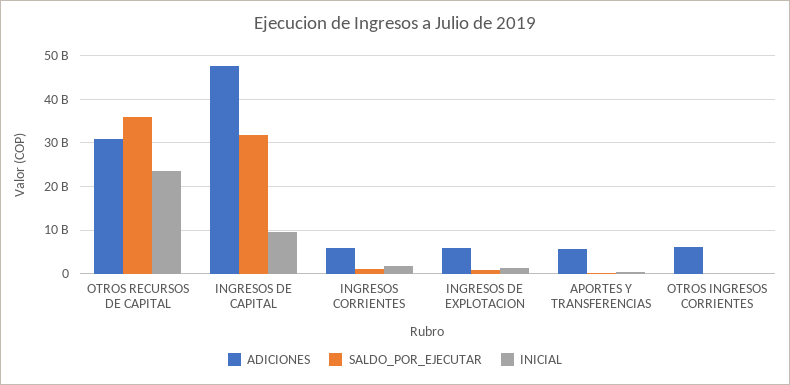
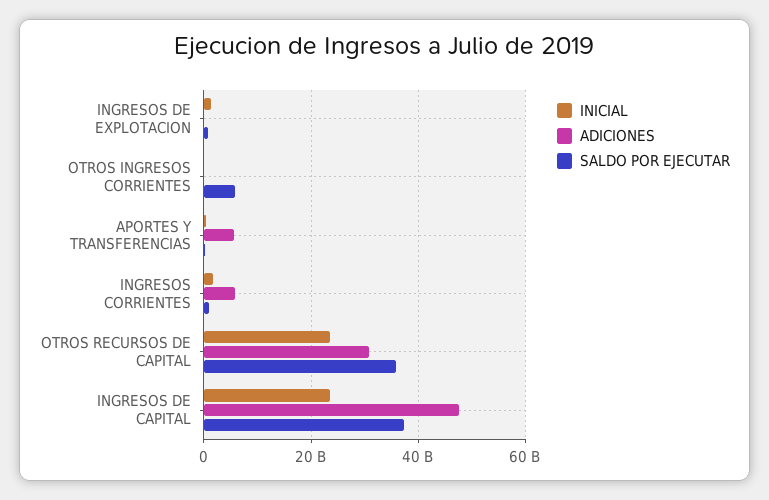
  {
    "ADICIONES": {
      "OTROS RECURSOS DE CAPITAL": 30000000000,
      "INGRESOS DE CAPITAL": 48000000000,
      "INGRESOS CORRIENTES": 6000000000,
-     "INGRESOS DE EXPLOTACION": 6000000000,
+     "INGRESOS DE EXPLOTACION": 0,
      "APORTES Y TRANSFERENCIAS": 6000000000,
-     "OTROS INGRESOS CORRIENTES": 6000000000
+     "OTROS INGRESOS CORRIENTES": 0
    },
    "SALDO_POR_EJECUTAR": {
      "OTROS RECURSOS DE CAPITAL": 36000000000,
-     "INGRESOS DE CAPITAL": 32000000000,
+     "INGRESOS DE CAPITAL": 38000000000,
      "INGRESOS CORRIENTES": 2000000000,
      "INGRESOS DE EXPLOTACION": 0,
      "APORTES Y TRANSFERENCIAS": 0,
-     "OTROS INGRESOS CORRIENTES": 0
+     "OTROS INGRESOS CORRIENTES": 6000000000
    },
    "INICIAL": {
      "OTROS RECURSOS DE CAPITAL": 24000000000,
-     "INGRESOS DE CAPITAL": 10000000000,
+     "INGRESOS DE CAPITAL": 24000000000,
      "INGRESOS CORRIENTES": 2000000000,
      "INGRESOS DE EXPLOTACION": 2000000000,
      "APORTES Y TRANSFERENCIAS": 0,
      "OTROS INGRESOS CORRIENTES": 0
    }
  }

